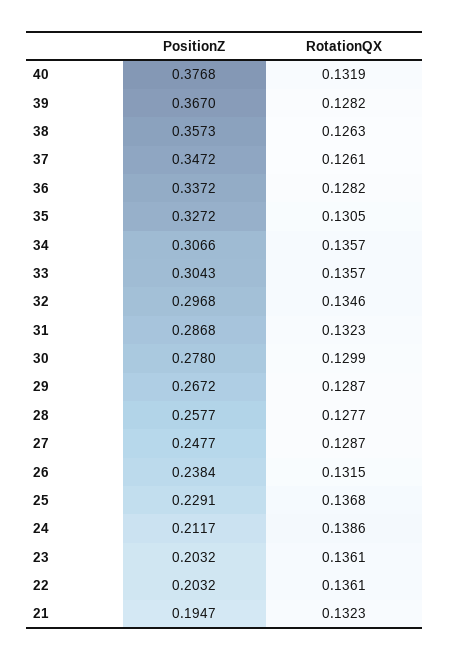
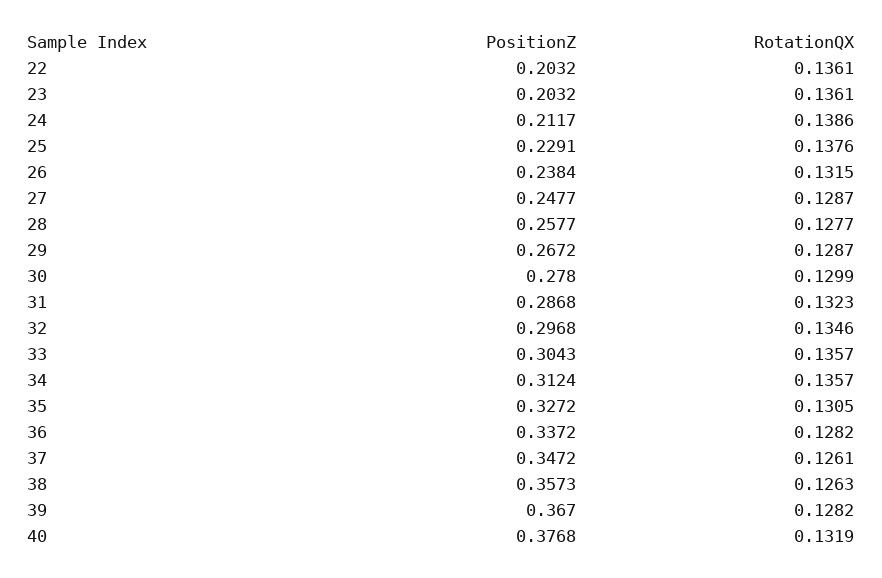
  {
    "PositionZ": {
      "40": 0.3768,
      "39": 0.367,
      "38": 0.3573,
      "37": 0.3472,
      "36": 0.3372,
      "35": 0.3272,
-     "34": 0.3066,
+     "34": 0.3124,
      "33": 0.3043,
      "32": 0.2968,
      "31": 0.2868,
      "30": 0.278,
      "29": 0.2672,
      "28": 0.2577,
      "27": 0.2477,
      "26": 0.2384,
      "25": 0.2291,
      "24": 0.2117,
      "23": 0.2032,
-     "22": 0.2032,
+     "22": 0.2032
-     "21": 0.1947
    },
    "RotationQX": {
      "40": 0.1319,
      "39": 0.1282,
      "38": 0.1263,
      "37": 0.1261,
      "36": 0.1282,
      "35": 0.1305,
      "34": 0.1357,
      "33": 0.1357,
      "32": 0.1346,
      "31": 0.1323,
      "30": 0.1299,
      "29": 0.1287,
      "28": 0.1277,
      "27": 0.1287,
      "26": 0.1315,
-     "25": 0.1368,
+     "25": 0.1376,
      "24": 0.1386,
      "23": 0.1361,
-     "22": 0.1361,
+     "22": 0.1361
-     "21": 0.1323
    }
  }

